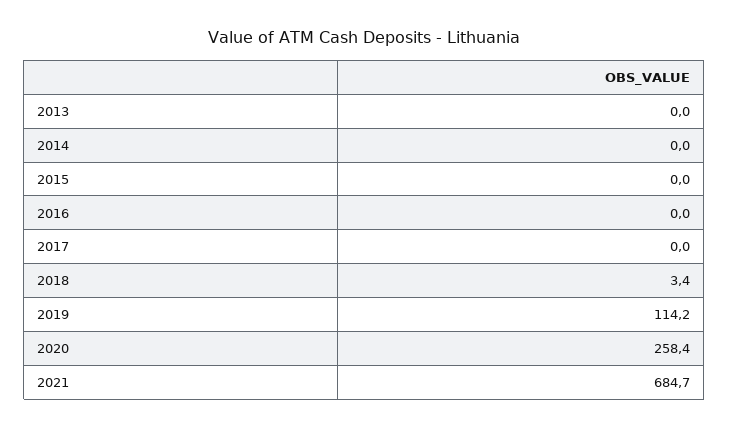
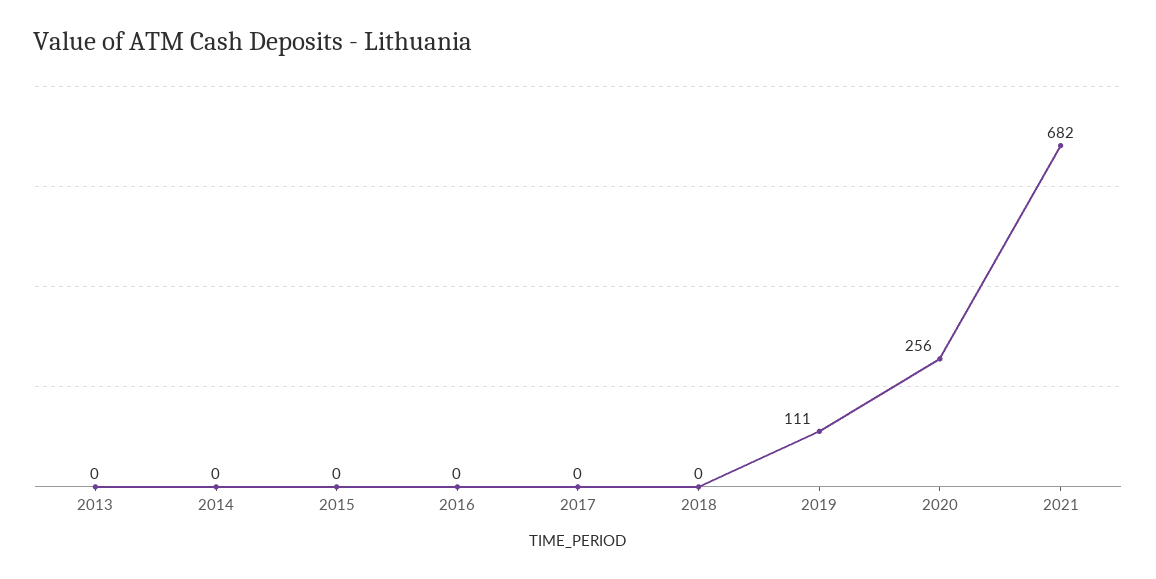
  {
    "2013": 0,
    "2014": 0,
    "2015": 0,
    "2016": 0,
    "2017": 0,
-   "2018": 3.4,
+   "2018": 0,
-   "2019": 114.2,
+   "2019": 111,
-   "2020": 258.4,
+   "2020": 256,
-   "2021": 684.7
+   "2021": 682
  }

